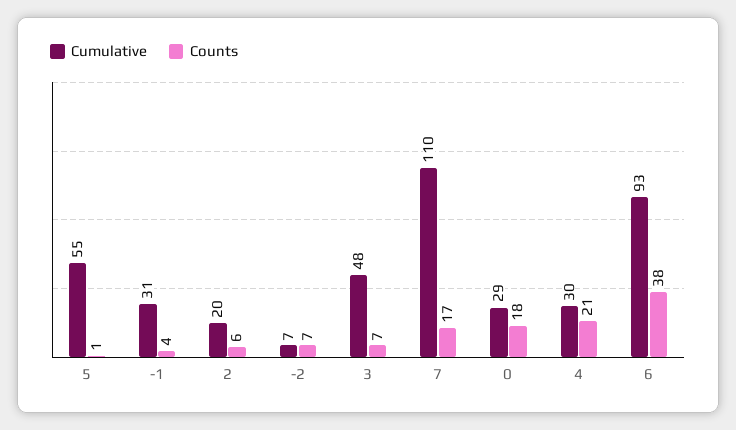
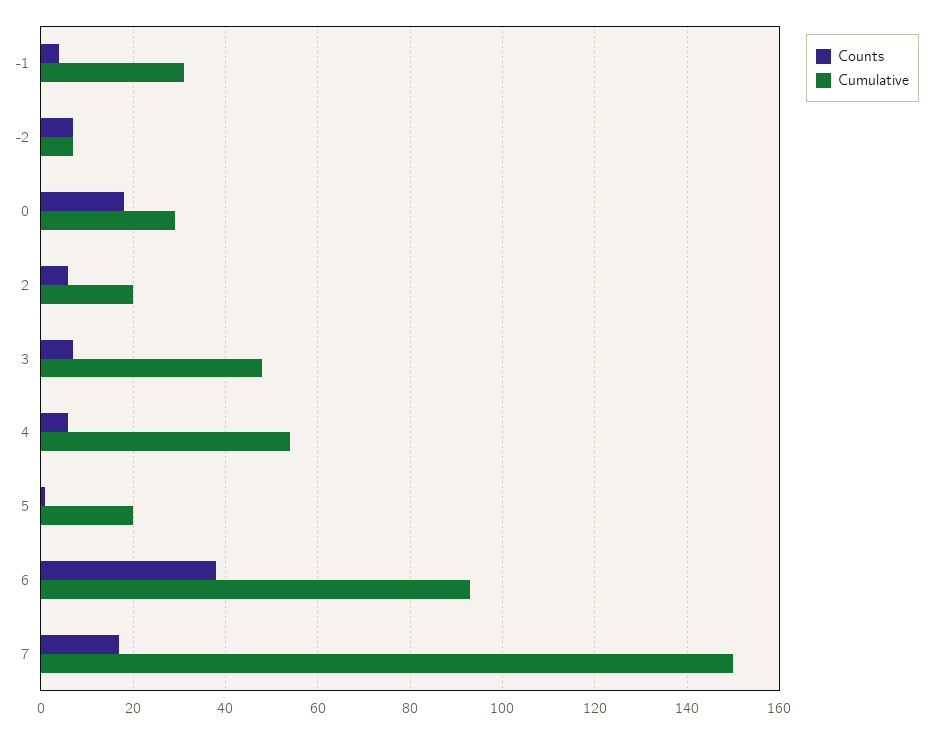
  {
    "Cumulative": {
-     "5": 55,
+     "5": 20,
      "-1": 31,
      "2": 20,
      "-2": 7,
      "3": 48,
-     "7": 110,
+     "7": 150,
      "0": 29,
-     "4": 30,
+     "4": 55,
      "6": 93
    },
    "Counts": {
      "5": 1,
      "-1": 4,
      "2": 6,
      "-2": 7,
      "3": 7,
      "7": 17,
      "0": 18,
-     "4": 21,
+     "4": 5,
      "6": 38
    }
  }

